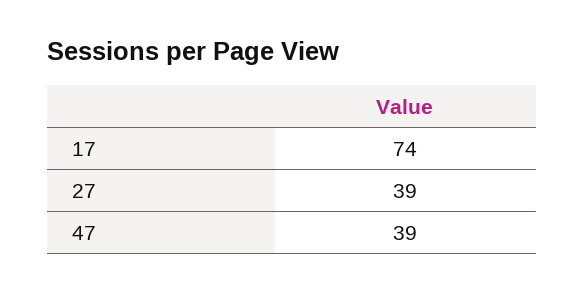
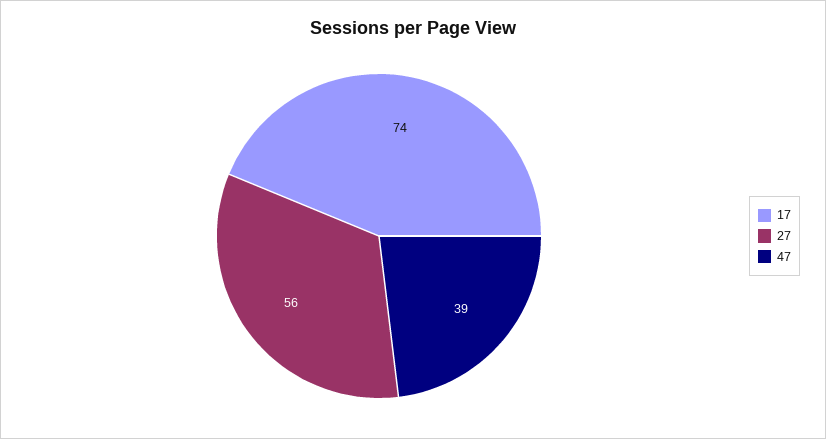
  {
    "17": 74,
-   "27": 39,
+   "27": 56,
    "47": 39
  }

